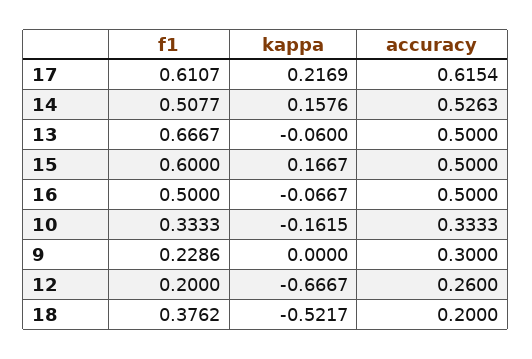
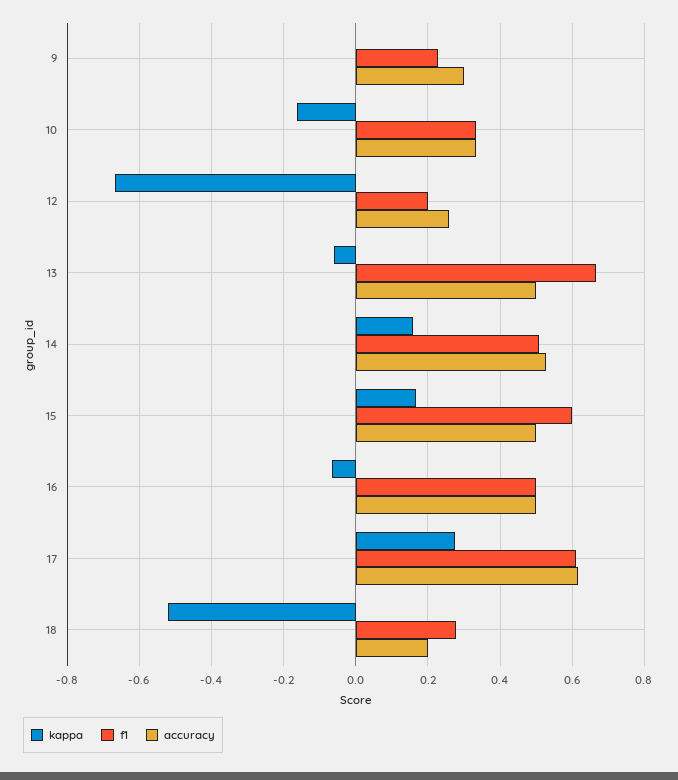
  {
    "f1": {
      "17": 0.6107,
      "14": 0.5077,
      "13": 0.6667,
      "15": 0.6,
      "16": 0.5,
      "10": 0.3333,
      "9": 0.2286,
      "12": 0.2,
-     "18": 0.3762
+     "18": 0.28
    },
    "kappa": {
-     "17": 0.2169,
+     "17": 0.28,
      "14": 0.1576,
      "13": -0.06,
      "15": 0.1667,
      "16": -0.0667,
      "10": -0.1615,
      "9": 0,
      "12": -0.6667,
      "18": -0.5217
    },
    "accuracy": {
      "17": 0.6154,
      "14": 0.5263,
      "13": 0.5,
      "15": 0.5,
      "16": 0.5,
      "10": 0.3333,
      "9": 0.3,
      "12": 0.26,
      "18": 0.2
    }
  }

